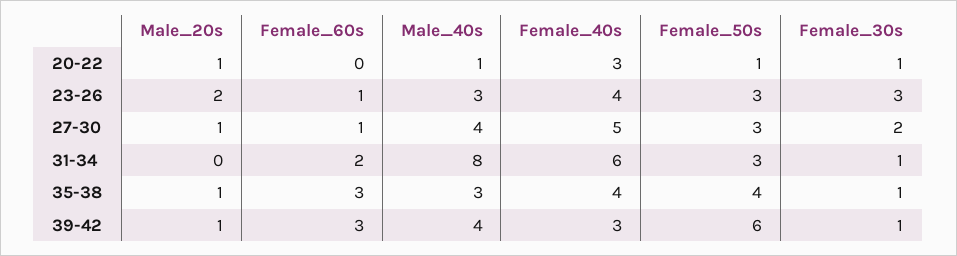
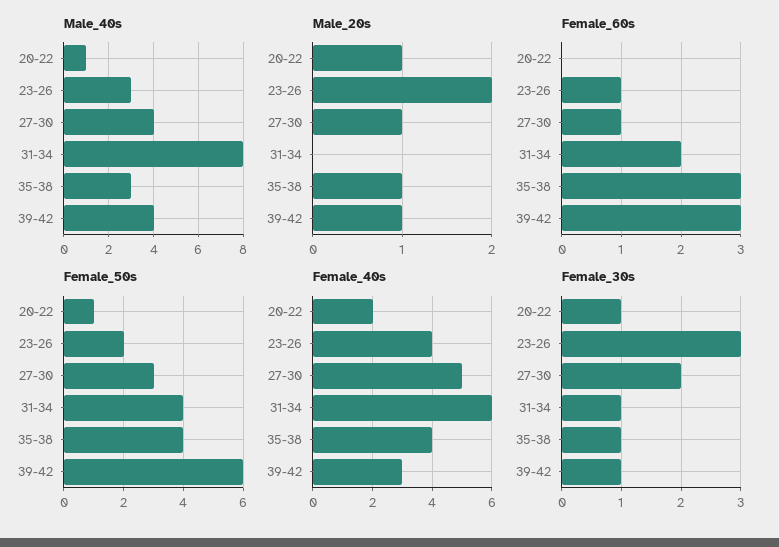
  {
    "Male_20s": {
      "20-22": 1,
      "23-26": 2,
      "27-30": 1,
      "31-34": 0,
      "35-38": 1,
      "39-42": 1
    },
    "Female_60s": {
      "20-22": 0,
      "23-26": 1,
      "27-30": 1,
      "31-34": 2,
      "35-38": 3,
      "39-42": 3
    },
    "Male_40s": {
      "20-22": 1,
      "23-26": 3,
      "27-30": 4,
      "31-34": 8,
      "35-38": 3,
      "39-42": 4
    },
    "Female_40s": {
-     "20-22": 3,
+     "20-22": 2,
      "23-26": 4,
      "27-30": 5,
      "31-34": 6,
      "35-38": 4,
      "39-42": 3
    },
    "Female_50s": {
      "20-22": 1,
-     "23-26": 3,
+     "23-26": 2,
      "27-30": 3,
-     "31-34": 3,
+     "31-34": 4,
      "35-38": 4,
      "39-42": 6
    },
    "Female_30s": {
      "20-22": 1,
      "23-26": 3,
      "27-30": 2,
      "31-34": 1,
      "35-38": 1,
      "39-42": 1
    }
  }

